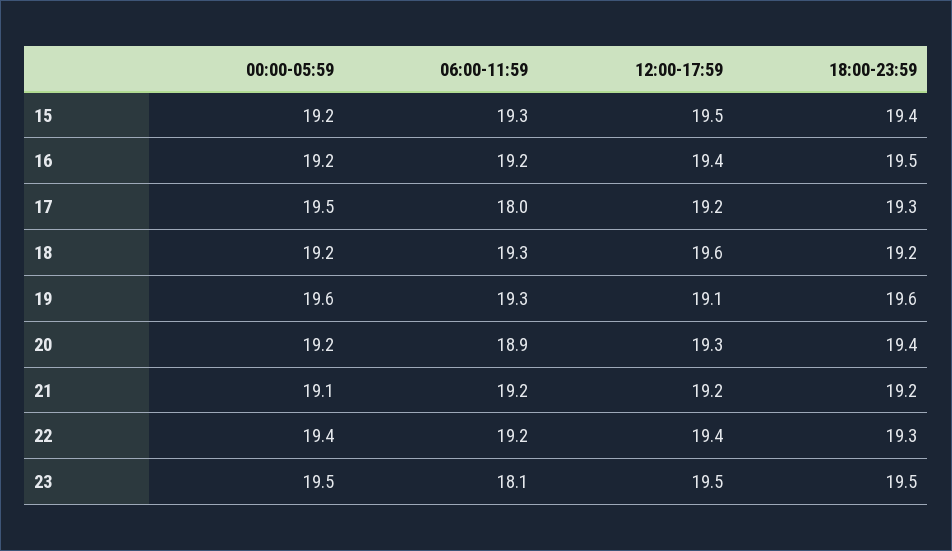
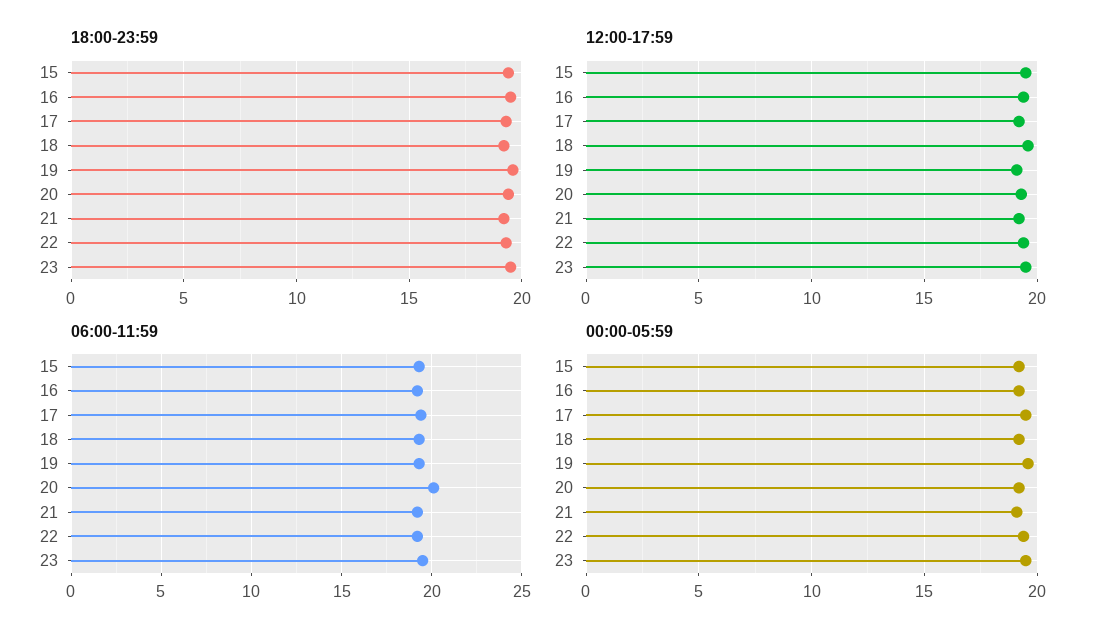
  {
    "00:00-05:59": {
      "15": 19.2,
      "16": 19.2,
      "17": 19.5,
      "18": 19.2,
      "19": 19.6,
      "20": 19.2,
      "21": 19.1,
      "22": 19.4,
      "23": 19.5
    },
    "06:00-11:59": {
      "15": 19.3,
      "16": 19.2,
-     "17": 18,
+     "17": 19.5,
      "18": 19.3,
      "19": 19.3,
-     "20": 18.9,
+     "20": 20,
      "21": 19.2,
      "22": 19.2,
-     "23": 18.1
+     "23": 19.5
    },
    "12:00-17:59": {
      "15": 19.5,
      "16": 19.4,
      "17": 19.2,
      "18": 19.6,
      "19": 19.1,
      "20": 19.3,
      "21": 19.2,
      "22": 19.4,
      "23": 19.5
    },
    "18:00-23:59": {
      "15": 19.4,
      "16": 19.5,
      "17": 19.3,
      "18": 19.2,
      "19": 19.6,
      "20": 19.4,
      "21": 19.2,
      "22": 19.3,
      "23": 19.5
    }
  }

